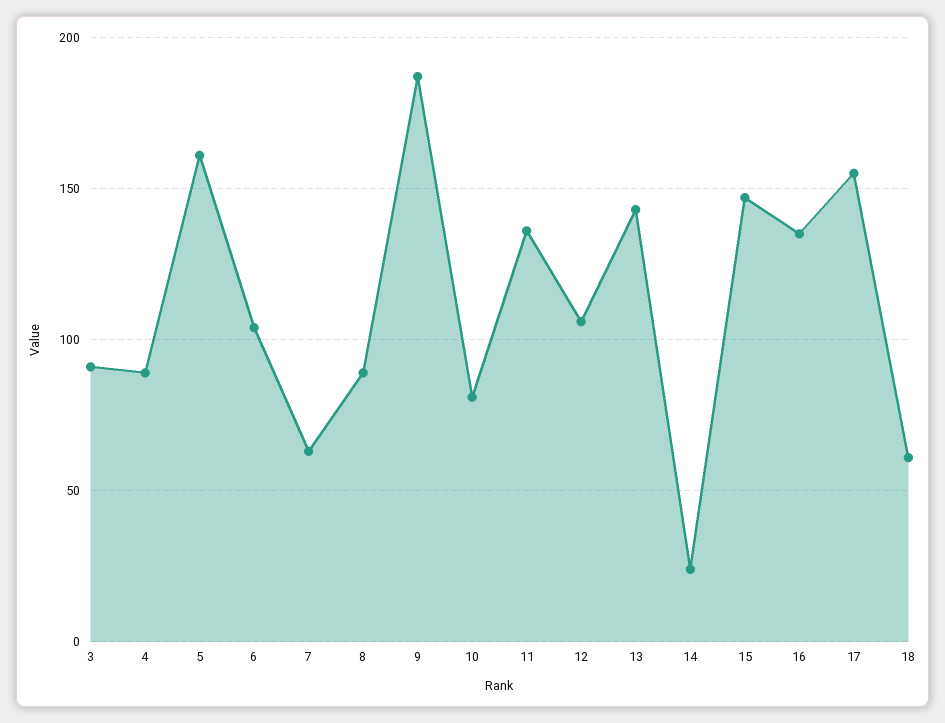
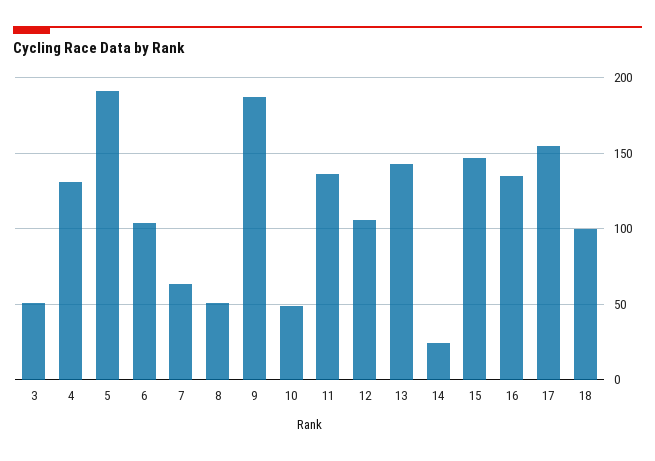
  {
-   "3": 90,
+   "3": 50,
-   "4": 90,
+   "4": 130,
-   "5": 160,
+   "5": 190,
    "6": 105,
    "7": 65,
-   "8": 90,
+   "8": 50,
    "9": 185,
-   "10": 80,
+   "10": 50,
    "11": 135,
    "12": 105,
    "13": 145,
    "14": 25,
    "15": 145,
    "16": 135,
    "17": 155,
-   "18": 60
+   "18": 100
  }

